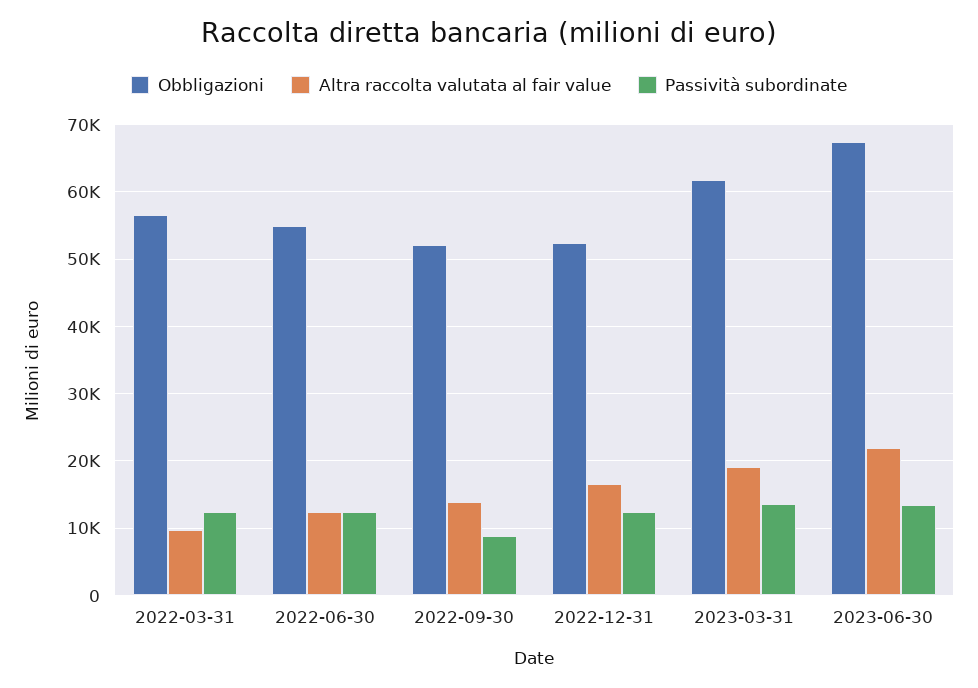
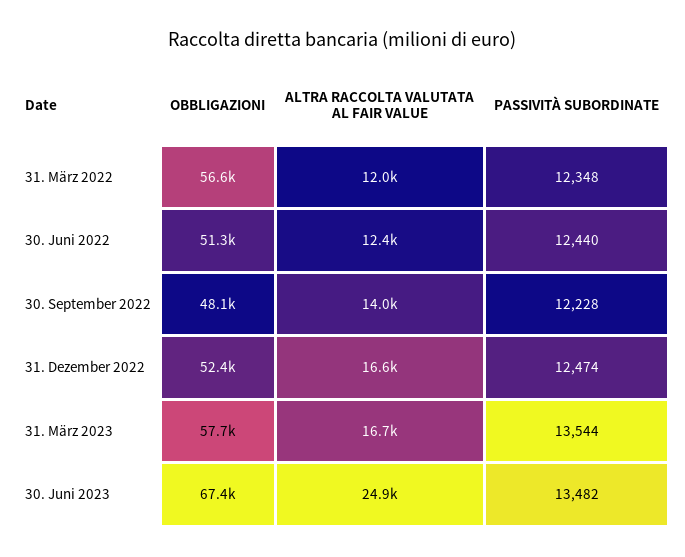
  {
    "Obbligazioni": {
      "2022-03-31": 56600,
-     "2022-06-30": 55000,
+     "2022-06-30": 51300,
-     "2022-09-30": 52000,
+     "2022-09-30": 48100,
      "2022-12-31": 52400,
-     "2023-03-31": 62000,
+     "2023-03-31": 57700,
      "2023-06-30": 67400
    },
    "Altra raccolta valutata al fair value": {
-     "2022-03-31": 10000,
+     "2022-03-31": 12000,
      "2022-06-30": 12400,
      "2022-09-30": 14000,
      "2022-12-31": 16600,
-     "2023-03-31": 19000,
+     "2023-03-31": 16700,
-     "2023-06-30": 22000
+     "2023-06-30": 24900
    },
    "Passività subordinate": {
      "2022-03-31": 12348,
      "2022-06-30": 12440,
-     "2022-09-30": 9000,
+     "2022-09-30": 12228,
      "2022-12-31": 12474,
      "2023-03-31": 13544,
      "2023-06-30": 13482
    }
  }

